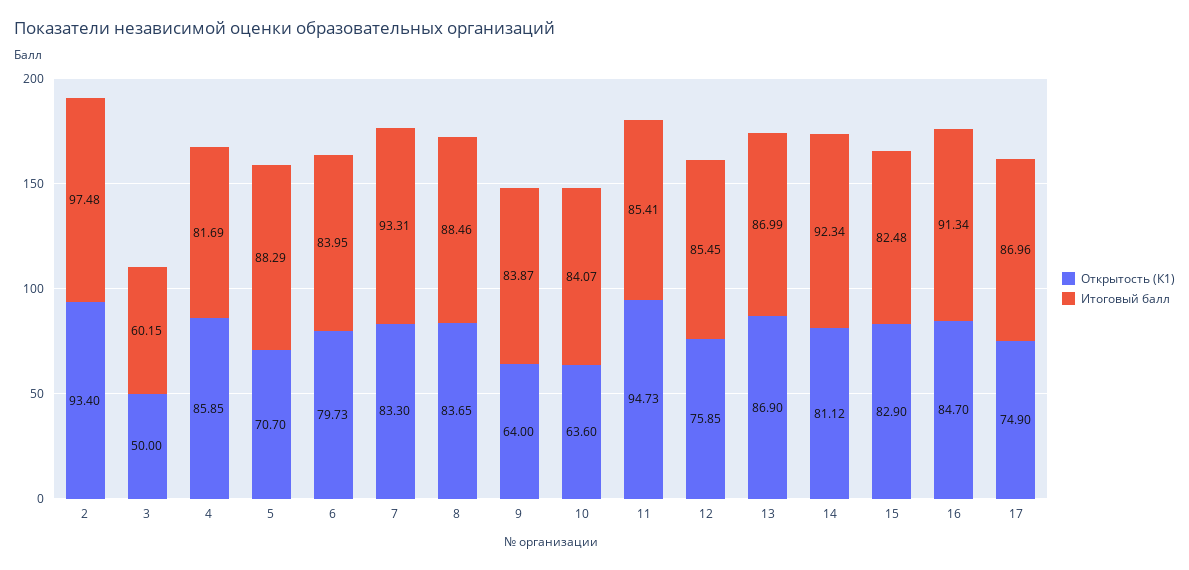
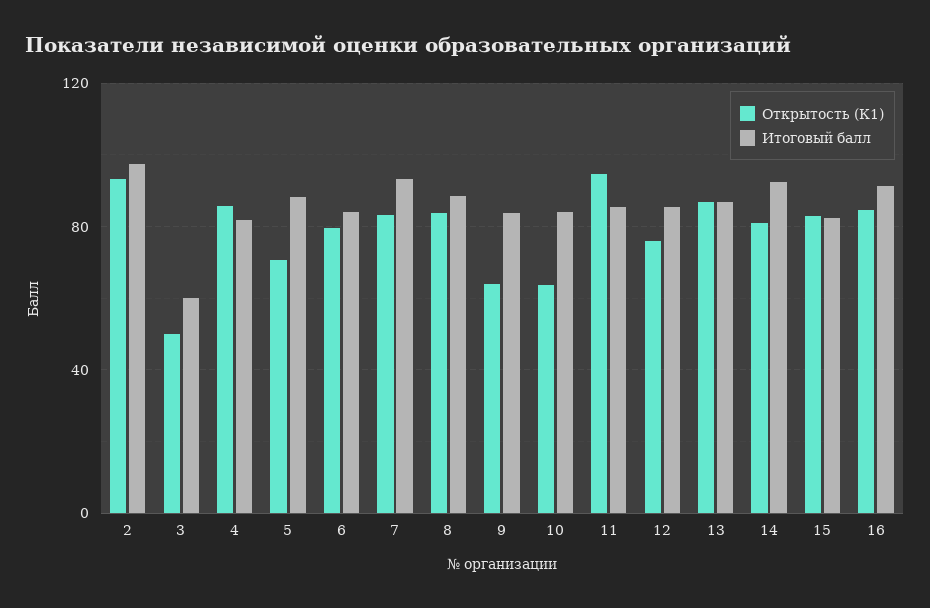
  {
    "Открытость (К1)": {
      "2": 93.4,
      "3": 50,
      "4": 85.85,
      "5": 70.7,
      "6": 79.73,
      "7": 83.3,
      "8": 83.65,
      "9": 64,
      "10": 63.6,
      "11": 94.73,
      "12": 75.85,
      "13": 86.9,
      "14": 81.12,
      "15": 82.9,
-     "16": 84.7,
+     "16": 84.7
-     "17": 74.9
    },
    "Итоговый балл": {
      "2": 97.48,
      "3": 60.15,
      "4": 81.69,
      "5": 88.29,
      "6": 83.95,
      "7": 93.31,
      "8": 88.46,
      "9": 83.87,
      "10": 84.07,
      "11": 85.41,
      "12": 85.45,
      "13": 86.99,
      "14": 92.34,
      "15": 82.48,
-     "16": 91.34,
+     "16": 91.34
-     "17": 86.96
    }
  }

